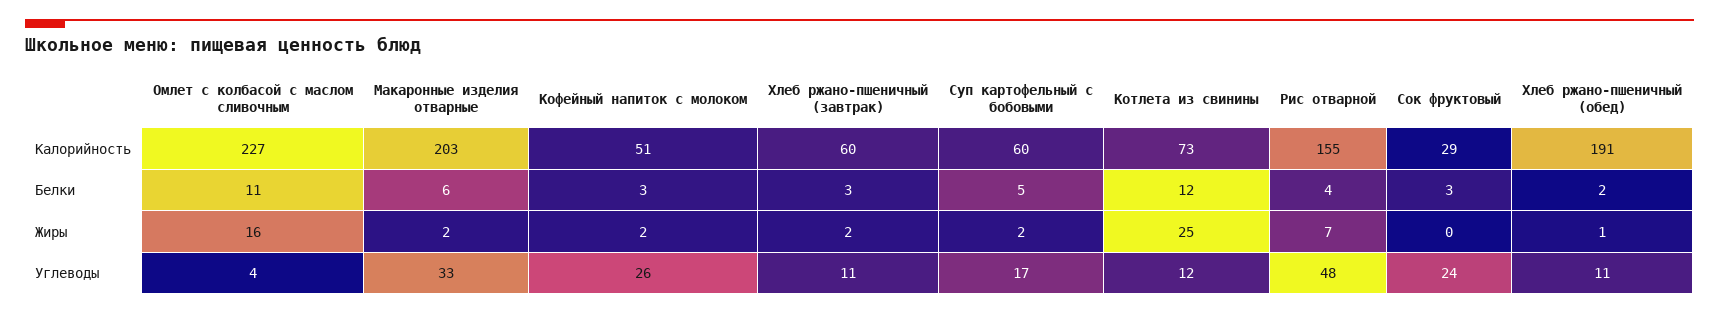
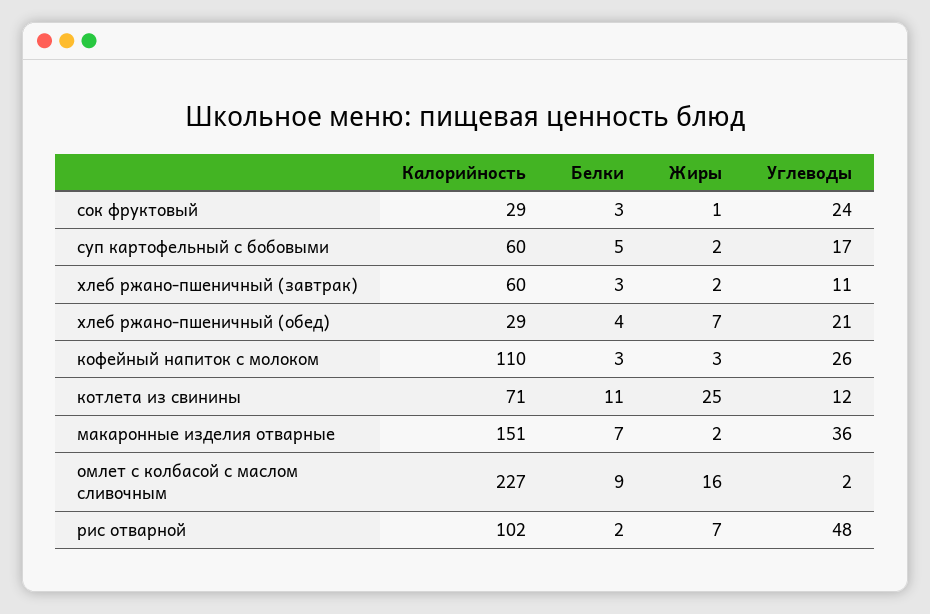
  {
    "Омлет с колбасой с маслом сливочным": {
      "Калорийность": 227,
-     "Белки": 11,
+     "Белки": 9,
      "Жиры": 16,
-     "Углеводы": 4
+     "Углеводы": 2
    },
    "Макаронные изделия отварные": {
-     "Калорийность": 203,
+     "Калорийность": 151,
-     "Белки": 6,
+     "Белки": 7,
      "Жиры": 2,
-     "Углеводы": 33
+     "Углеводы": 36
    },
    "Кофейный напиток с молоком": {
-     "Калорийность": 51,
+     "Калорийность": 110,
      "Белки": 3,
-     "Жиры": 2,
+     "Жиры": 3,
      "Углеводы": 26
    },
    "Хлеб ржано-пшеничный (завтрак)": {
      "Калорийность": 60,
      "Белки": 3,
      "Жиры": 2,
      "Углеводы": 11
    },
    "Суп картофельный с бобовыми": {
      "Калорийность": 60,
      "Белки": 5,
      "Жиры": 2,
      "Углеводы": 17
    },
    "Котлета из свинины": {
-     "Калорийность": 73,
+     "Калорийность": 71,
-     "Белки": 12,
+     "Белки": 11,
      "Жиры": 25,
      "Углеводы": 12
    },
    "Рис отварной": {
-     "Калорийность": 155,
+     "Калорийность": 102,
-     "Белки": 4,
+     "Белки": 2,
      "Жиры": 7,
      "Углеводы": 48
    },
    "Сок фруктовый": {
      "Калорийность": 29,
      "Белки": 3,
-     "Жиры": 0,
+     "Жиры": 1,
      "Углеводы": 24
    },
    "Хлеб ржано-пшеничный (обед)": {
-     "Калорийность": 191,
+     "Калорийность": 29,
-     "Белки": 2,
+     "Белки": 4,
-     "Жиры": 1,
+     "Жиры": 7,
-     "Углеводы": 11
+     "Углеводы": 21
    }
  }

